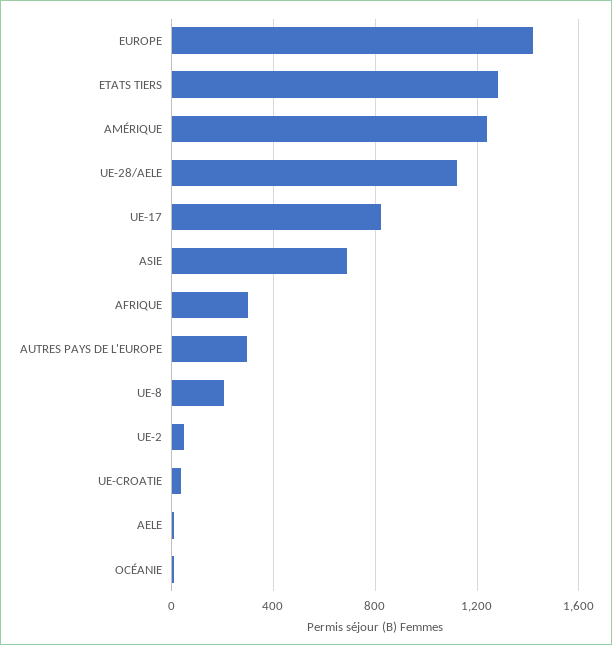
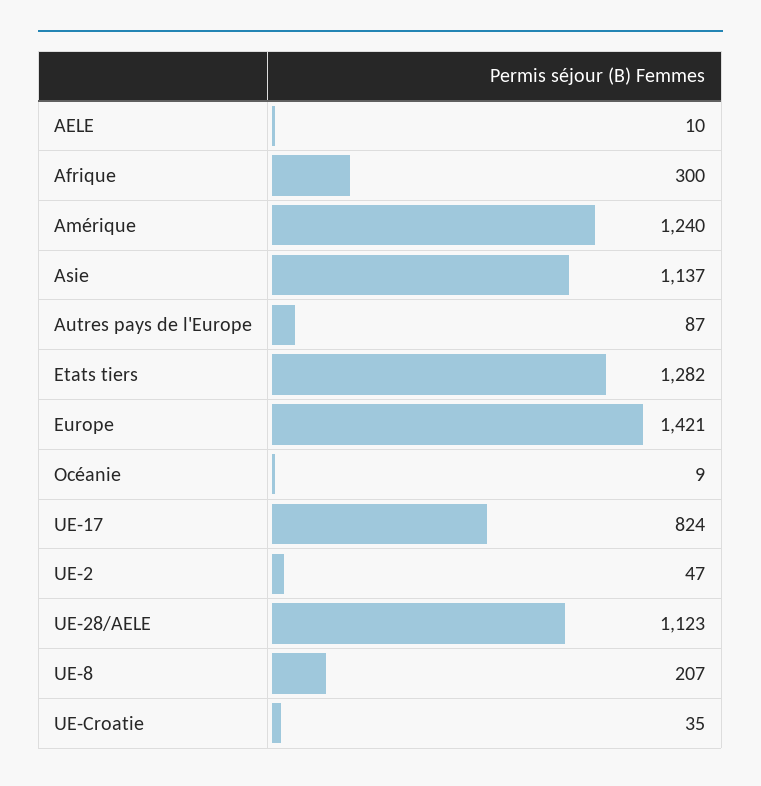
  {
    "EUROPE": 1421,
    "ETATS TIERS": 1282,
    "AMÉRIQUE": 1240,
    "UE-28/AELE": 1123,
    "UE-17": 824,
-   "ASIE": 700,
+   "ASIE": 1137,
    "AFRIQUE": 300,
-   "AUTRES PAYS DE L'EUROPE": 300,
+   "AUTRES PAYS DE L'EUROPE": 87,
    "UE-8": 207,
    "UE-2": 47,
    "UE-CROATIE": 35,
    "AELE": 10,
    "OCÉANIE": 9
  }

